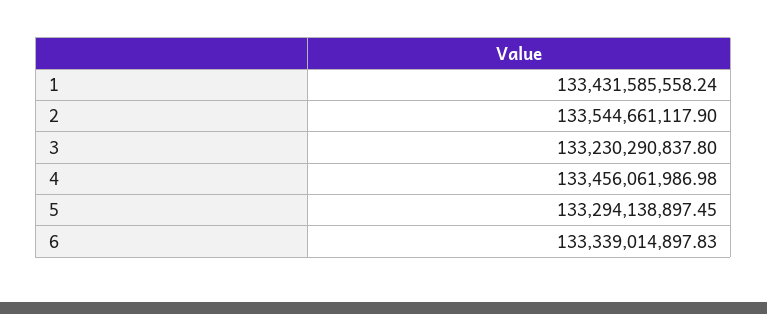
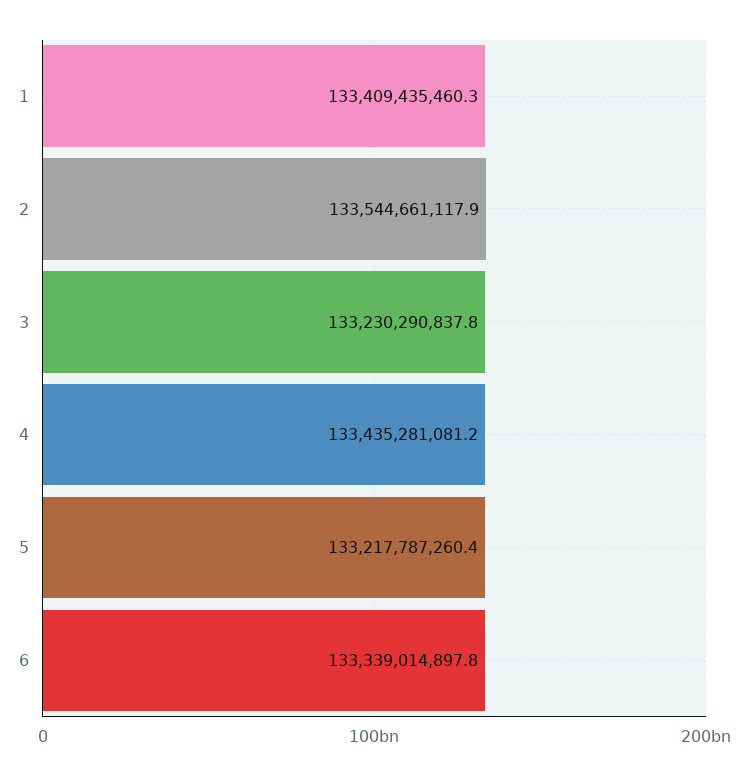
  {
-   "1": 133431585558.24,
+   "1": 133409435460.3,
    "2": 133544661117.9,
    "3": 133230290837.8,
-   "4": 133456061986.98,
+   "4": 133435281081.2,
-   "5": 133294138897.45,
+   "5": 133217787260.4,
    "6": 133339014897.83
  }

